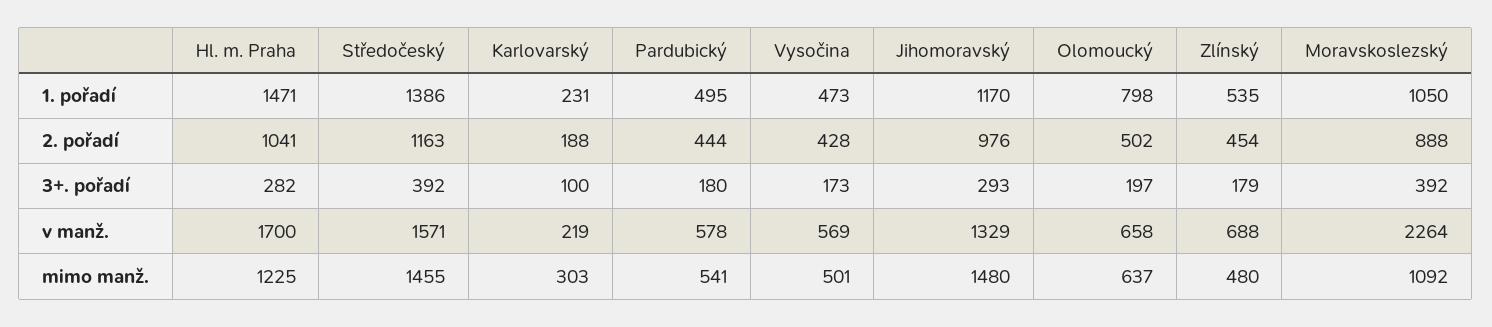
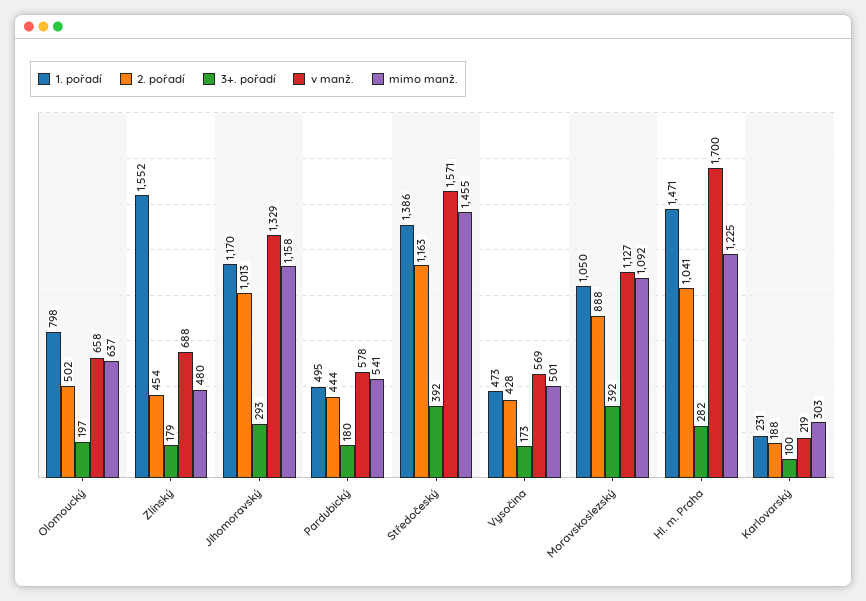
  {
    "1. pořadí": {
      "Hl. m. Praha": 1471,
      "Středočeský": 1386,
      "Karlovarský": 231,
      "Pardubický": 495,
      "Vysočina": 473,
      "Jihomoravský": 1170,
      "Olomoucký": 798,
-     "Zlínský": 535,
+     "Zlínský": 1552,
      "Moravskoslezský": 1050
    },
    "2. pořadí": {
      "Hl. m. Praha": 1041,
      "Středočeský": 1163,
      "Karlovarský": 188,
      "Pardubický": 444,
      "Vysočina": 428,
-     "Jihomoravský": 976,
+     "Jihomoravský": 1013,
      "Olomoucký": 502,
      "Zlínský": 454,
      "Moravskoslezský": 888
    },
    "3+. pořadí": {
      "Hl. m. Praha": 282,
      "Středočeský": 392,
      "Karlovarský": 100,
      "Pardubický": 180,
      "Vysočina": 173,
      "Jihomoravský": 293,
      "Olomoucký": 197,
      "Zlínský": 179,
      "Moravskoslezský": 392
    },
    "v manž.": {
      "Hl. m. Praha": 1700,
      "Středočeský": 1571,
      "Karlovarský": 219,
      "Pardubický": 578,
      "Vysočina": 569,
      "Jihomoravský": 1329,
      "Olomoucký": 658,
      "Zlínský": 688,
-     "Moravskoslezský": 2264
+     "Moravskoslezský": 1127
    },
    "mimo manž.": {
      "Hl. m. Praha": 1225,
      "Středočeský": 1455,
      "Karlovarský": 303,
      "Pardubický": 541,
      "Vysočina": 501,
-     "Jihomoravský": 1480,
+     "Jihomoravský": 1158,
      "Olomoucký": 637,
      "Zlínský": 480,
      "Moravskoslezský": 1092
    }
  }

